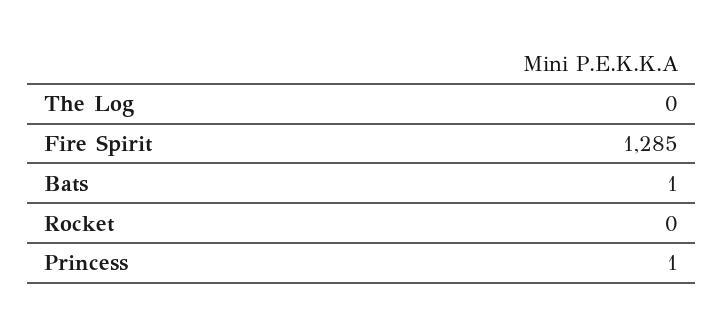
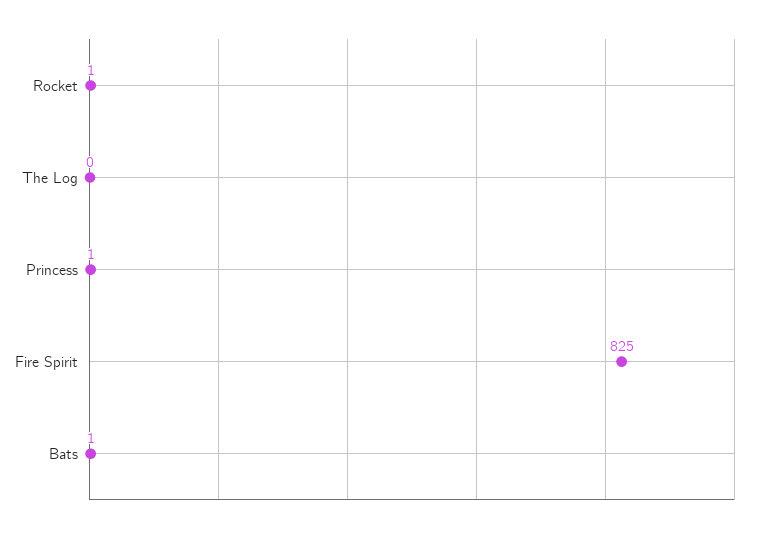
  {
    "The Log": 0,
-   "Fire Spirit": 1285,
+   "Fire Spirit": 825,
    "Bats": 1,
-   "Rocket": 0,
+   "Rocket": 1,
    "Princess": 1
  }

